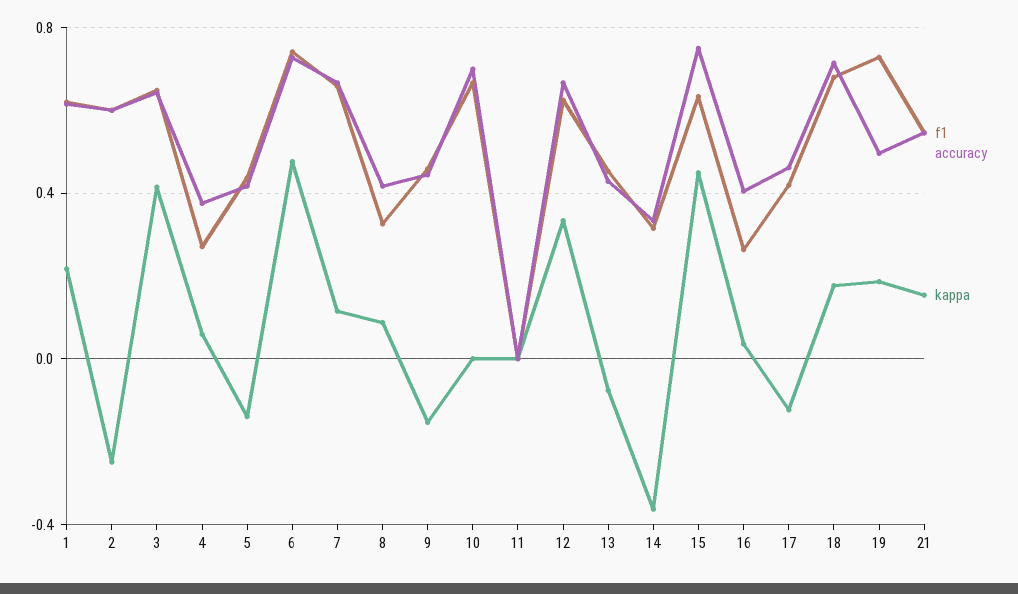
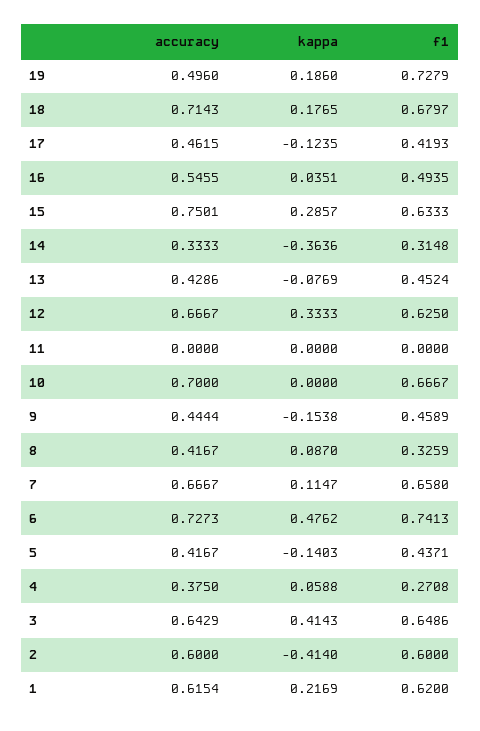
  {
    "f1": {
      "1": 0.62,
      "2": 0.6,
      "3": 0.6486,
      "4": 0.2708,
      "5": 0.4371,
      "6": 0.7413,
      "7": 0.658,
      "8": 0.3259,
      "9": 0.4589,
      "10": 0.6667,
      "11": 0,
      "12": 0.625,
      "13": 0.4524,
      "14": 0.3148,
      "15": 0.6333,
-     "16": 0.25,
+     "16": 0.4935,
      "17": 0.4193,
      "18": 0.6797,
-     "19": 0.7279,
+     "19": 0.7279
-     "21": 0.55
    },
    "accuracy": {
      "1": 0.6154,
      "2": 0.6,
      "3": 0.6429,
      "4": 0.375,
      "5": 0.4167,
      "6": 0.7273,
      "7": 0.6667,
      "8": 0.4167,
      "9": 0.4444,
      "10": 0.7,
      "11": 0,
      "12": 0.6667,
      "13": 0.4286,
      "14": 0.3333,
      "15": 0.7501,
-     "16": 0.4,
+     "16": 0.5455,
      "17": 0.4615,
      "18": 0.7143,
-     "19": 0.496,
+     "19": 0.496
-     "21": 0.55
    },
    "kappa": {
      "1": 0.2169,
-     "2": -0.25,
+     "2": -0.414,
      "3": 0.4143,
      "4": 0.0588,
      "5": -0.1403,
      "6": 0.4762,
      "7": 0.1147,
      "8": 0.087,
      "9": -0.1538,
      "10": 0,
      "11": 0,
      "12": 0.3333,
      "13": -0.0769,
      "14": -0.3636,
-     "15": 0.45,
+     "15": 0.2857,
      "16": 0.0351,
      "17": -0.1235,
      "18": 0.1765,
-     "19": 0.186,
+     "19": 0.186
-     "21": 0.15
    }
  }

